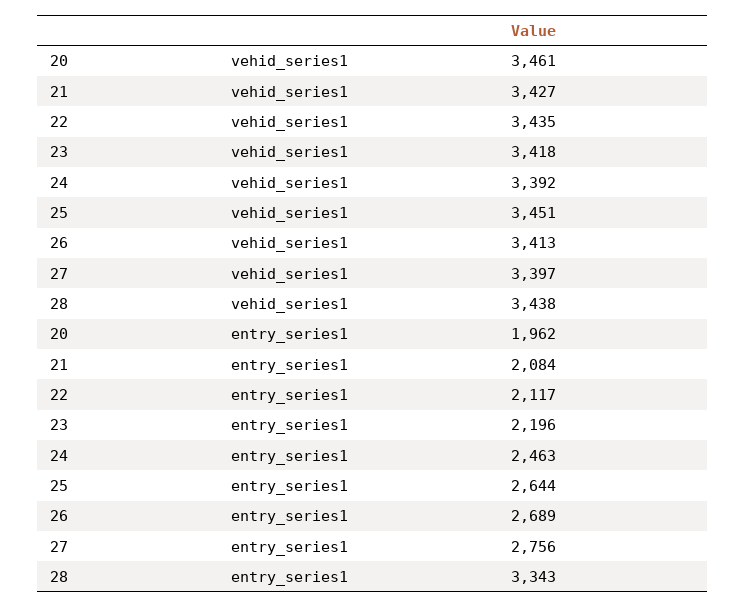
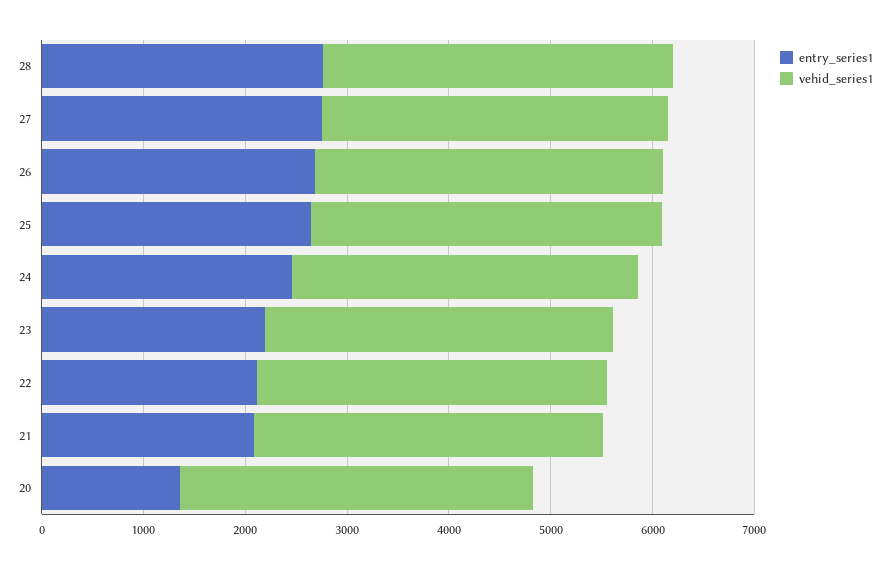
  {
    "vehid_series1": {
      "20": 3461,
      "21": 3427,
      "22": 3435,
      "23": 3418,
      "24": 3392,
      "25": 3451,
      "26": 3413,
      "27": 3397,
      "28": 3438
    },
    "entry_series1": {
-     "20": 1962,
+     "20": 1400,
      "21": 2084,
      "22": 2117,
      "23": 2196,
      "24": 2463,
      "25": 2644,
      "26": 2689,
      "27": 2756,
-     "28": 3343
+     "28": 2800
    }
  }

